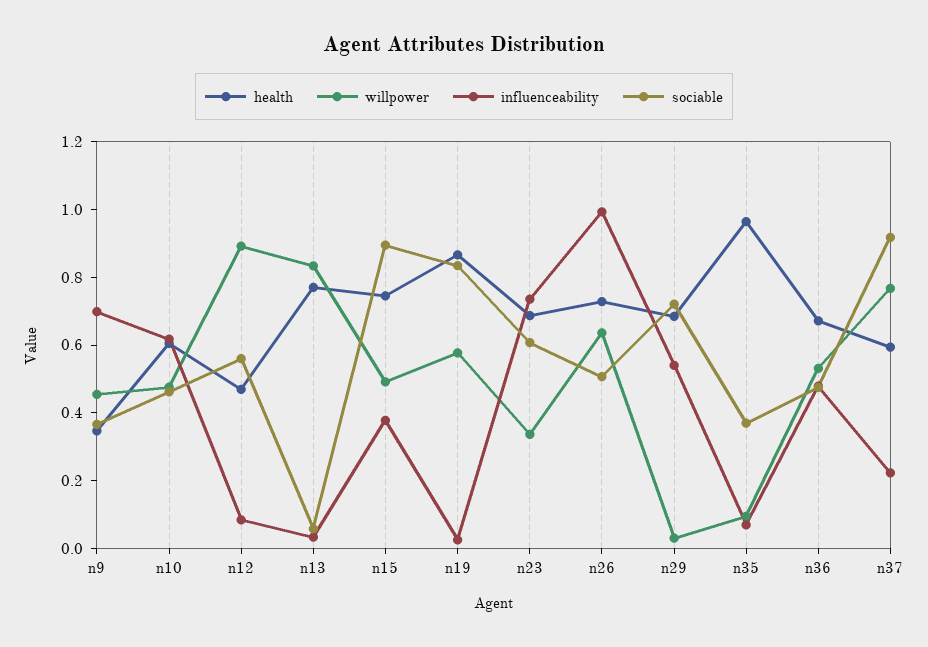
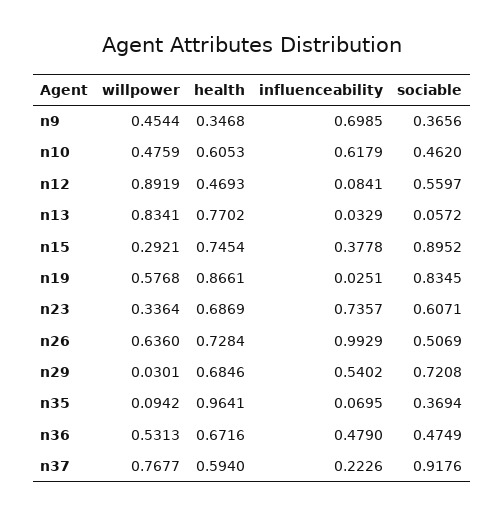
  {
    "health": {
      "n9": 0.3468,
      "n10": 0.6053,
      "n12": 0.4693,
      "n13": 0.7702,
      "n15": 0.7454,
      "n19": 0.8661,
      "n23": 0.6869,
      "n26": 0.7284,
      "n29": 0.6846,
      "n35": 0.9641,
      "n36": 0.6716,
      "n37": 0.594
    },
    "willpower": {
      "n9": 0.4544,
      "n10": 0.4759,
      "n12": 0.8919,
      "n13": 0.8341,
-     "n15": 0.5,
+     "n15": 0.2921,
      "n19": 0.5768,
      "n23": 0.3364,
      "n26": 0.636,
      "n29": 0.0301,
      "n35": 0.0942,
      "n36": 0.5313,
      "n37": 0.7677
    },
    "influenceability": {
      "n9": 0.6985,
      "n10": 0.6179,
      "n12": 0.0841,
      "n13": 0.0329,
      "n15": 0.3778,
      "n19": 0.0251,
      "n23": 0.7357,
      "n26": 0.9929,
      "n29": 0.5402,
      "n35": 0.0695,
      "n36": 0.479,
      "n37": 0.2226
    },
    "sociable": {
      "n9": 0.3656,
      "n10": 0.462,
      "n12": 0.5597,
      "n13": 0.0572,
      "n15": 0.8952,
      "n19": 0.8345,
      "n23": 0.6071,
      "n26": 0.5069,
      "n29": 0.7208,
      "n35": 0.3694,
      "n36": 0.4749,
      "n37": 0.9176
    }
  }

